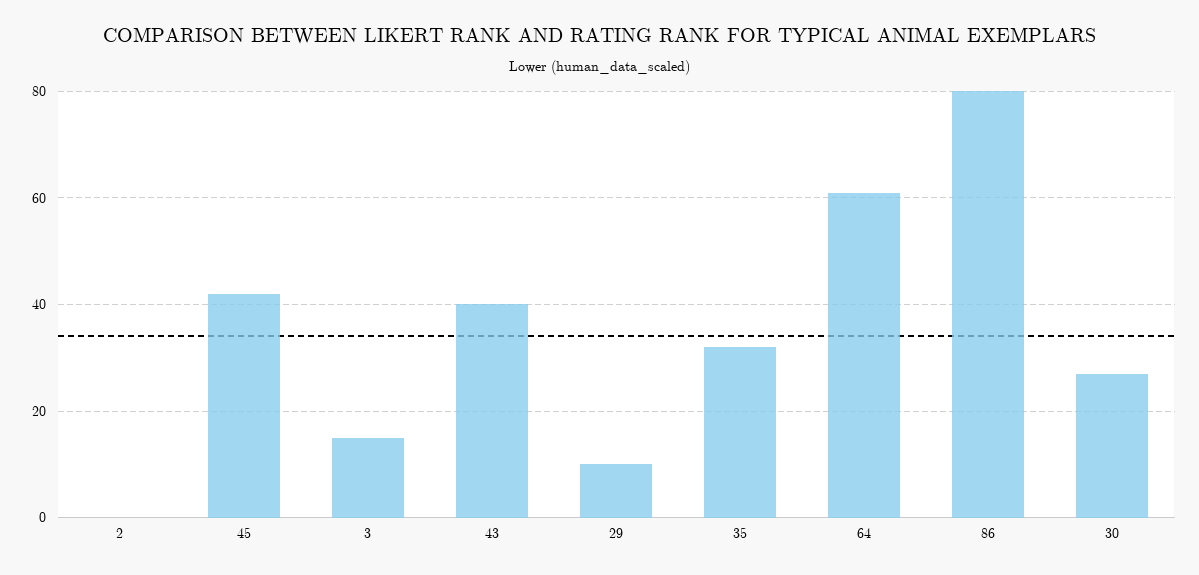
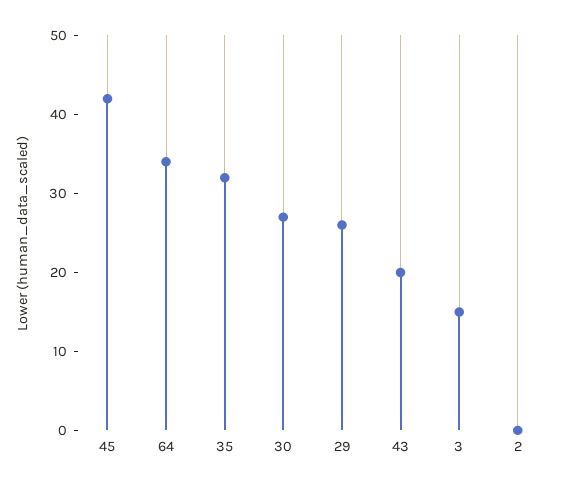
  {
    "2": 0,
    "45": 40,
    "3": 15,
-   "43": 40,
+   "43": 20,
-   "29": 10,
+   "29": 25,
    "35": 30,
-   "64": 60,
+   "64": 35,
-   "86": 80,
    "30": 25
  }

